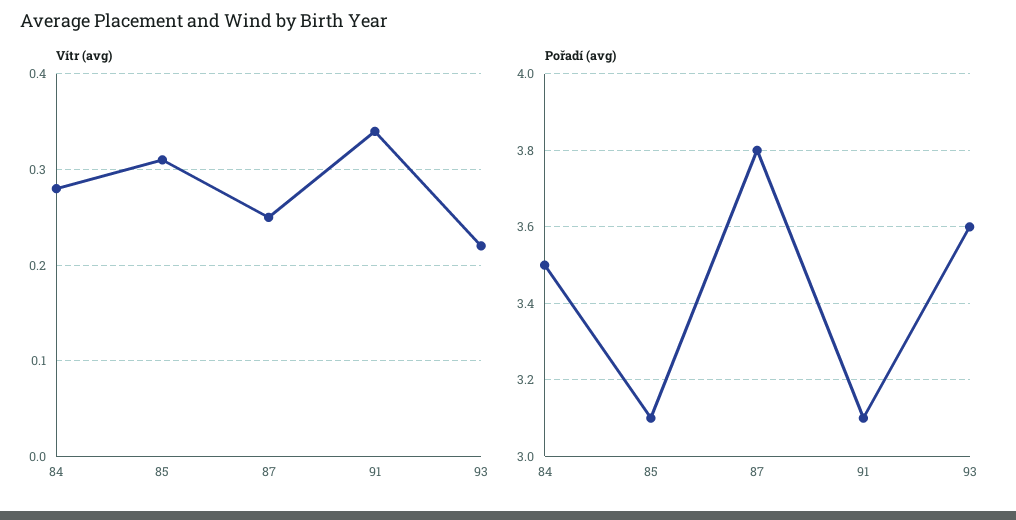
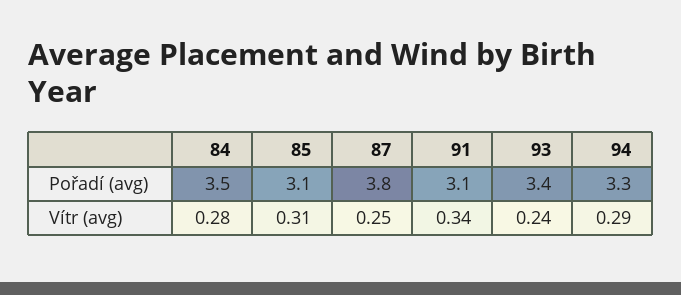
  {
    "Vítr (avg)": {
      "84": 0.28,
      "85": 0.31,
      "87": 0.25,
      "91": 0.34,
-     "93": 0.22
+     "93": 0.24,
+     "94": 0.29
    },
    "Pořadí (avg)": {
      "84": 3.5,
      "85": 3.1,
      "87": 3.8,
      "91": 3.1,
-     "93": 3.6
+     "93": 3.4,
+     "94": 3.3
    }
  }

